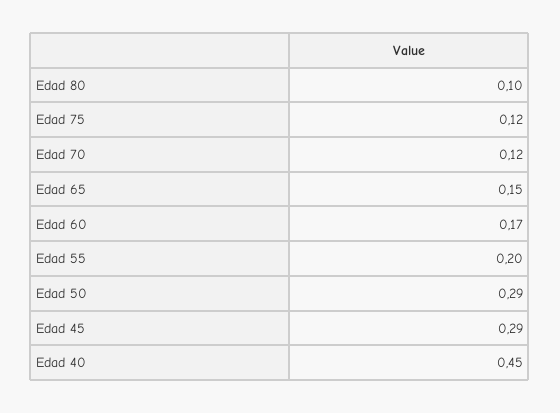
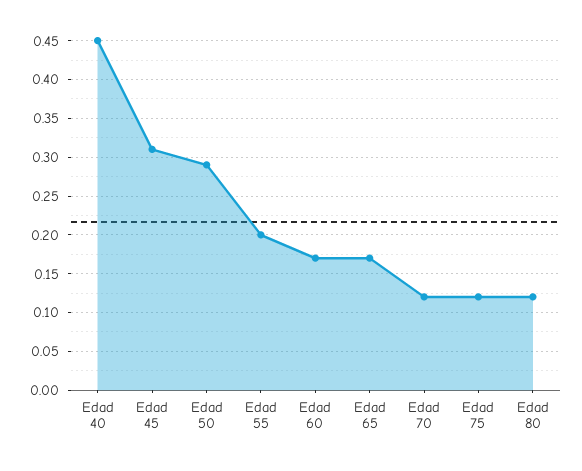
  {
-   "Edad 80": 0.1,
+   "Edad 80": 0.12,
    "Edad 75": 0.12,
    "Edad 70": 0.12,
-   "Edad 65": 0.15,
+   "Edad 65": 0.17,
    "Edad 60": 0.17,
    "Edad 55": 0.2,
    "Edad 50": 0.29,
-   "Edad 45": 0.29,
+   "Edad 45": 0.31,
    "Edad 40": 0.45
  }

